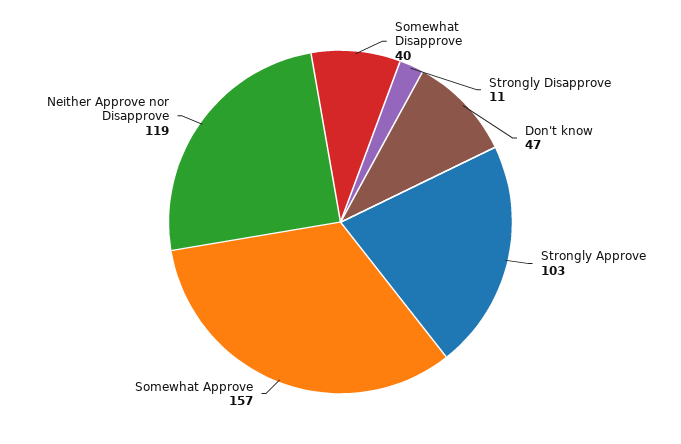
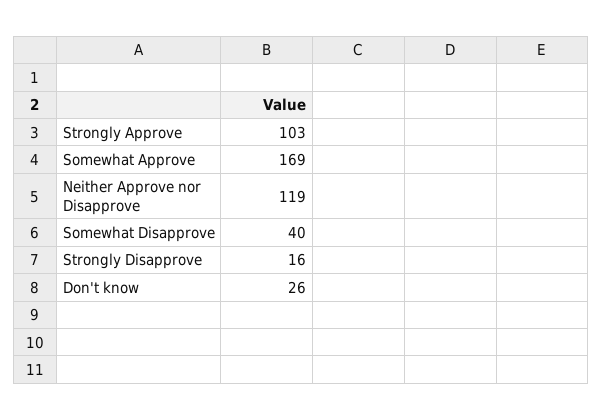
  {
    "Somewhat Disapprove": 40,
-   "Strongly Disapprove": 11,
+   "Strongly Disapprove": 16,
-   "Don't know": 47,
+   "Don't know": 26,
    "Strongly Approve": 103,
-   "Somewhat Approve": 157,
+   "Somewhat Approve": 169,
    "Neither Approve nor Disapprove": 119
  }

